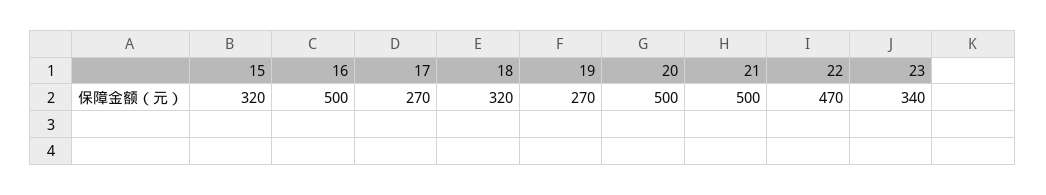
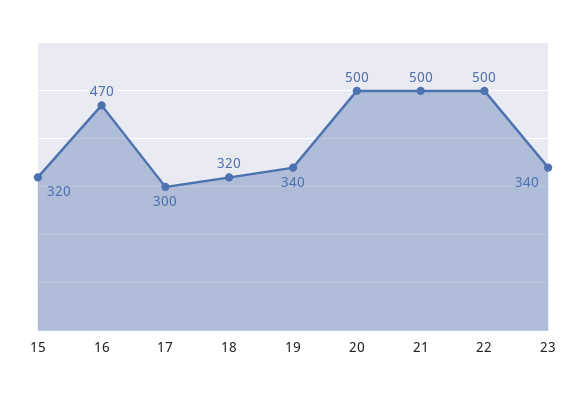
  {
    "15": 320,
-   "16": 500,
+   "16": 470,
-   "17": 270,
+   "17": 300,
    "18": 320,
-   "19": 270,
+   "19": 340,
    "20": 500,
    "21": 500,
-   "22": 470,
+   "22": 500,
    "23": 340
  }

